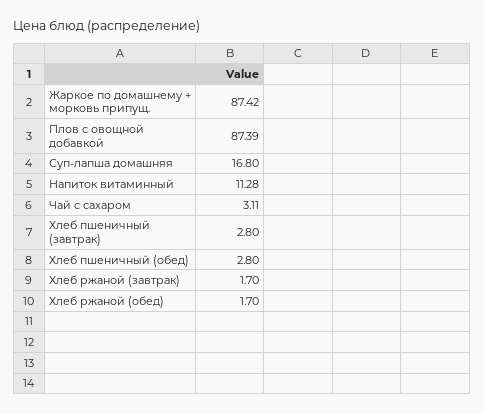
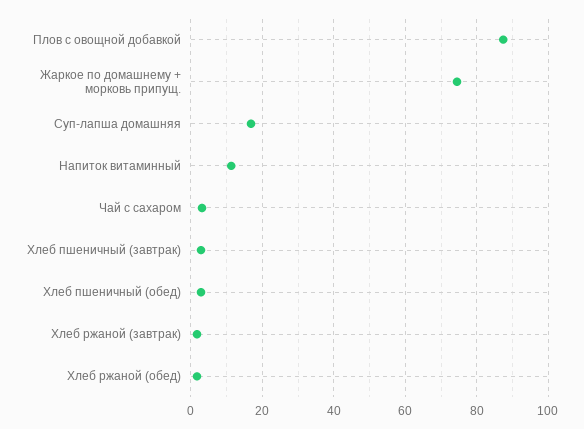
  {
-   "Жаркое по домашнему + морковь припущ.": 87.42,
+   "Жаркое по домашнему + морковь припущ.": 74,
    "Плов с овощной добавкой": 87.39,
    "Суп-лапша домашняя": 16.8,
    "Напиток витаминный": 11.28,
    "Чай с сахаром": 3.11,
    "Хлеб пшеничный (завтрак)": 2.8,
    "Хлеб пшеничный (обед)": 2.8,
    "Хлеб ржаной (завтрак)": 1.7,
    "Хлеб ржаной (обед)": 1.7
  }

